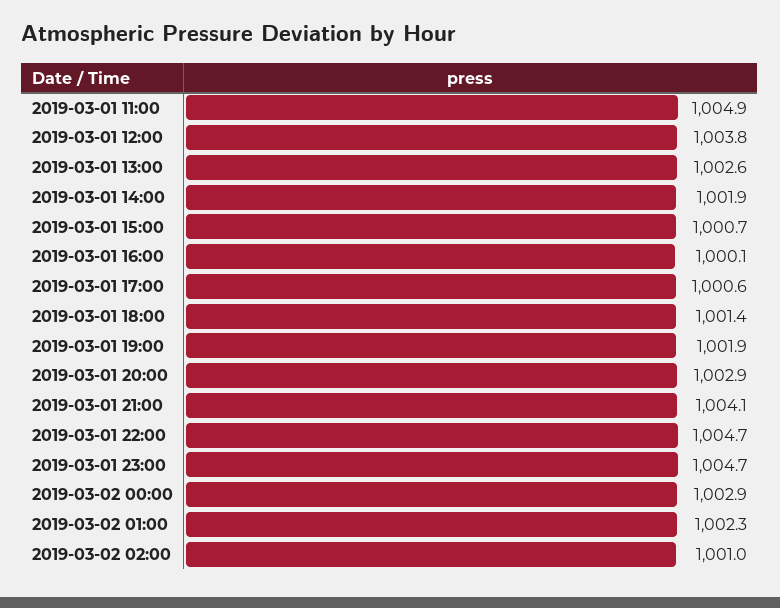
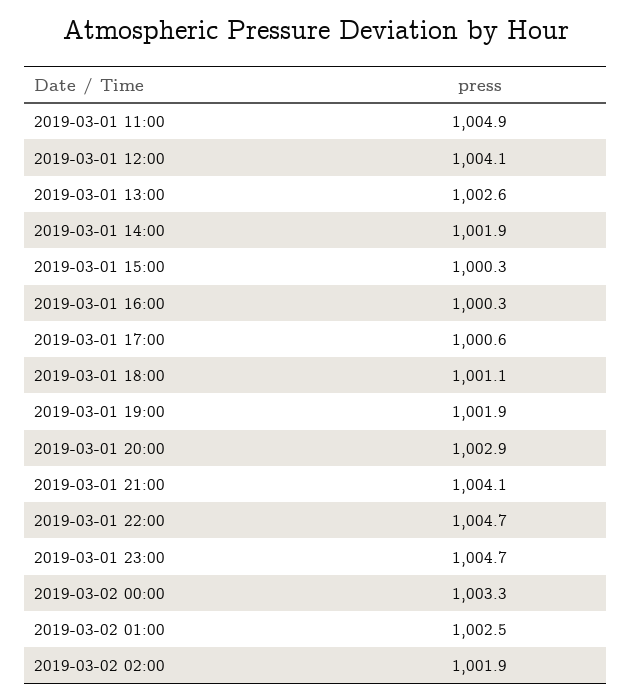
  {
    "2019-03-01 11:00": 1004.9,
-   "2019-03-01 12:00": 1003.8,
+   "2019-03-01 12:00": 1004.1,
    "2019-03-01 13:00": 1002.6,
    "2019-03-01 14:00": 1001.9,
-   "2019-03-01 15:00": 1000.7,
+   "2019-03-01 15:00": 1000.3,
-   "2019-03-01 16:00": 1000.1,
+   "2019-03-01 16:00": 1000.3,
    "2019-03-01 17:00": 1000.6,
-   "2019-03-01 18:00": 1001.4,
+   "2019-03-01 18:00": 1001.1,
    "2019-03-01 19:00": 1001.9,
    "2019-03-01 20:00": 1002.9,
    "2019-03-01 21:00": 1004.1,
    "2019-03-01 22:00": 1004.7,
    "2019-03-01 23:00": 1004.7,
-   "2019-03-02 00:00": 1002.9,
+   "2019-03-02 00:00": 1003.3,
-   "2019-03-02 01:00": 1002.3,
+   "2019-03-02 01:00": 1002.5,
-   "2019-03-02 02:00": 1001
+   "2019-03-02 02:00": 1001.9
  }

